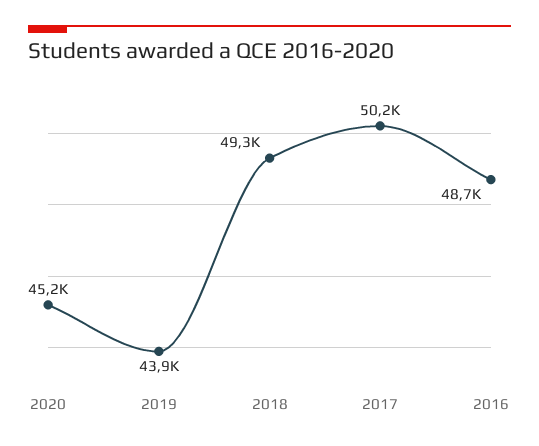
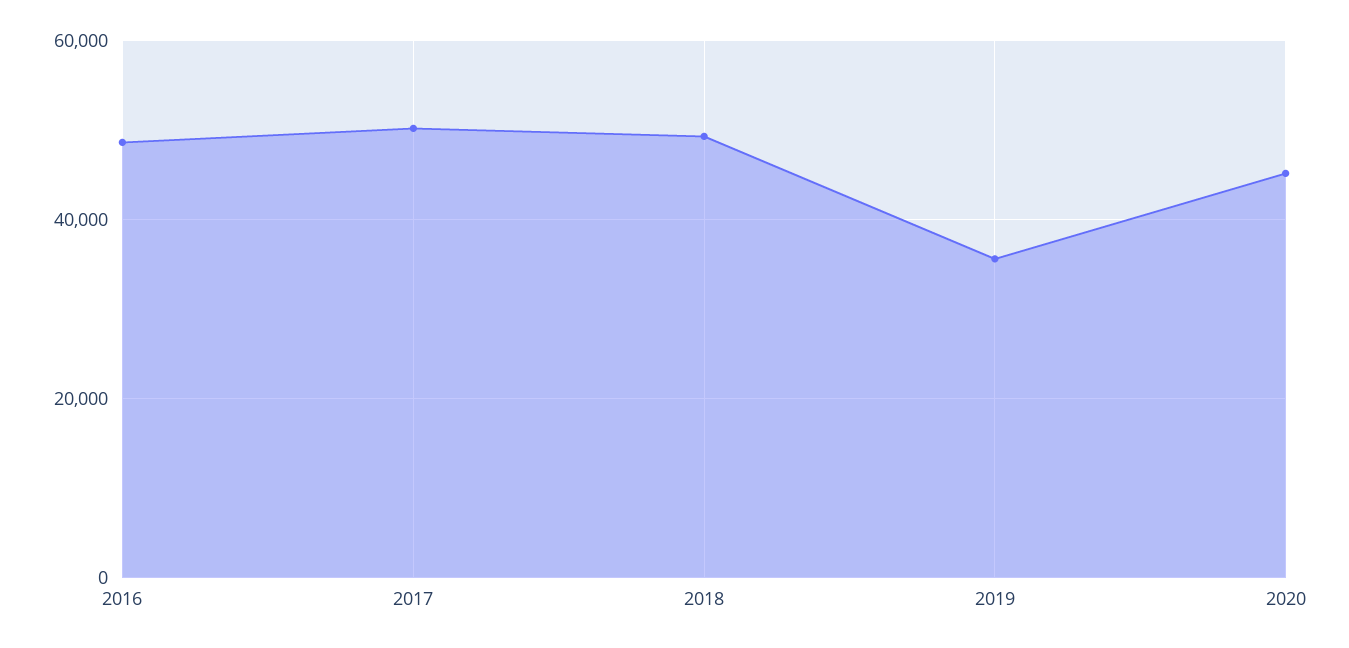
  {
    "2020": 45200,
-   "2019": 43900,
+   "2019": 36000,
    "2018": 49300,
    "2017": 50200,
    "2016": 48700
  }

